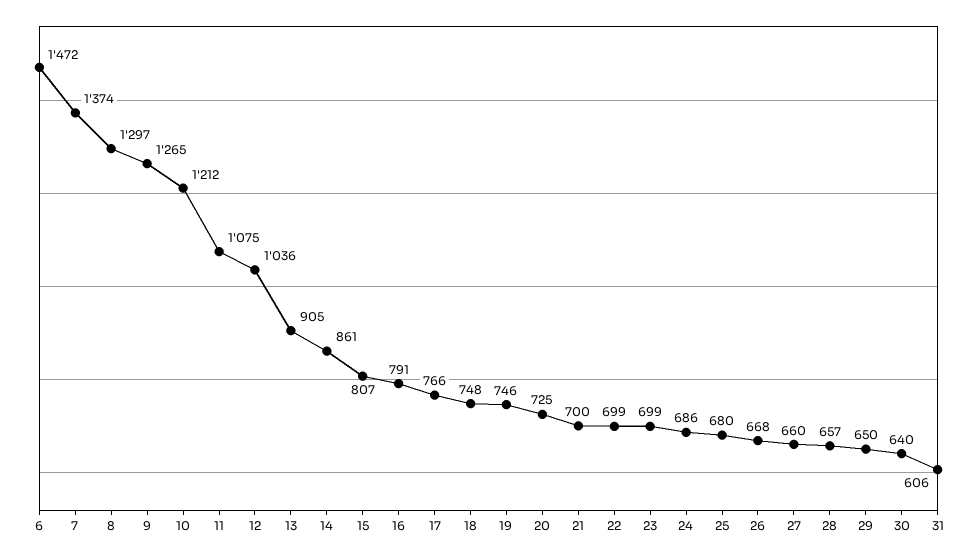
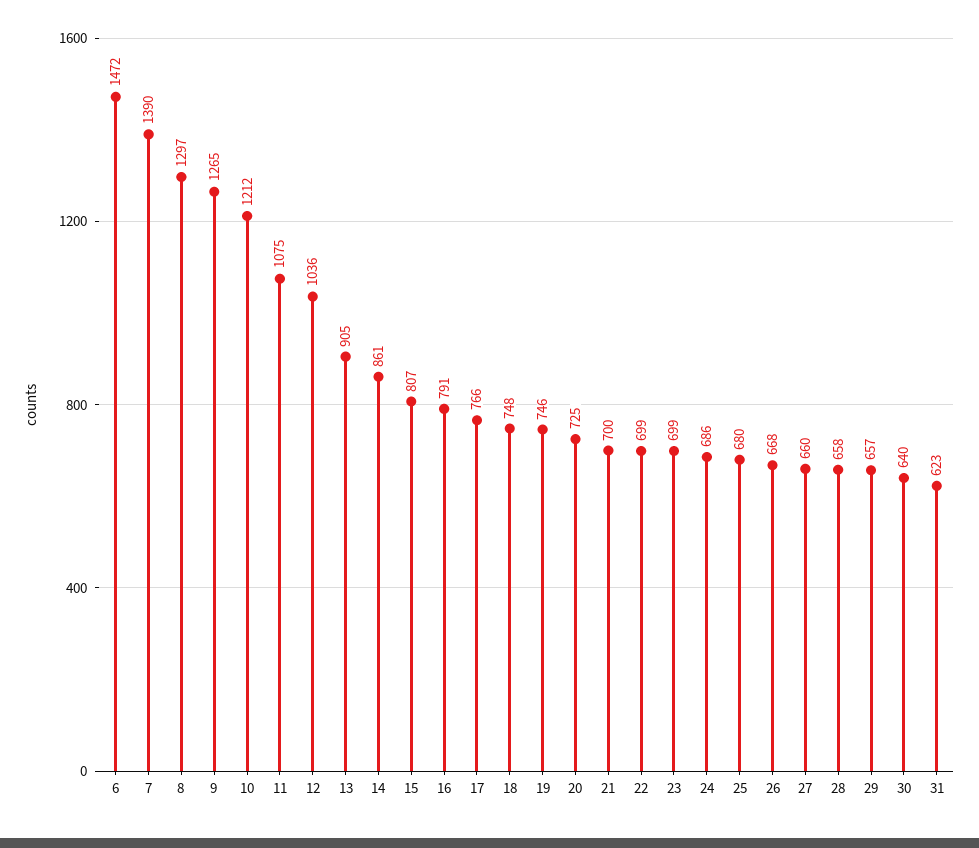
  {
    "6": 1472,
-   "7": 1374,
+   "7": 1390,
    "8": 1297,
    "9": 1265,
    "10": 1212,
    "11": 1075,
    "12": 1036,
    "13": 905,
    "14": 861,
    "15": 807,
    "16": 791,
    "17": 766,
    "18": 748,
    "19": 746,
    "20": 725,
    "21": 700,
    "22": 699,
    "23": 699,
    "24": 686,
    "25": 680,
    "26": 668,
    "27": 660,
-   "28": 657,
+   "28": 658,
-   "29": 650,
+   "29": 657,
    "30": 640,
-   "31": 606
+   "31": 623
  }

